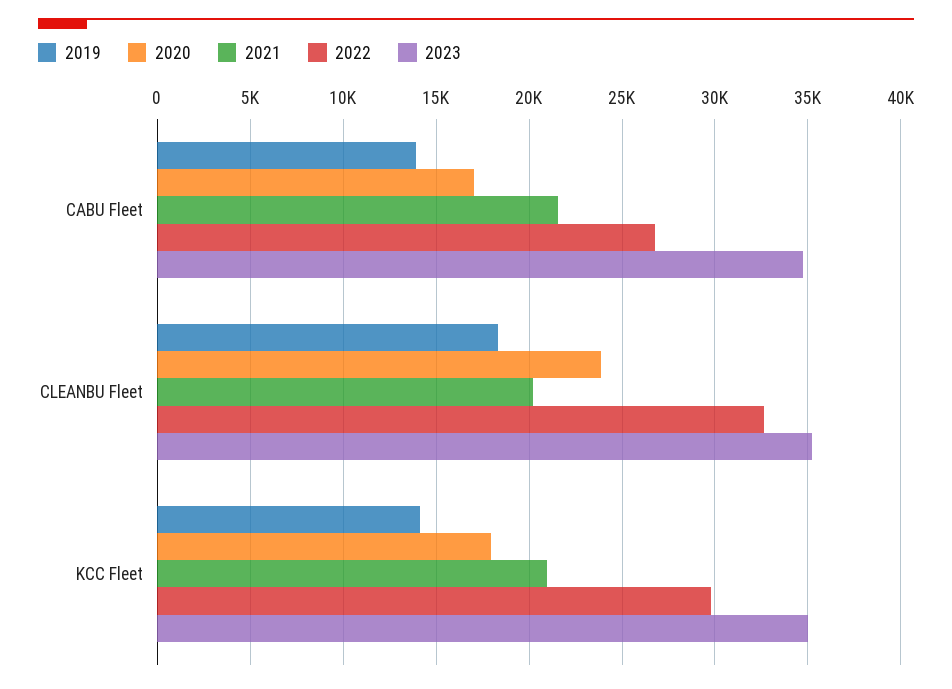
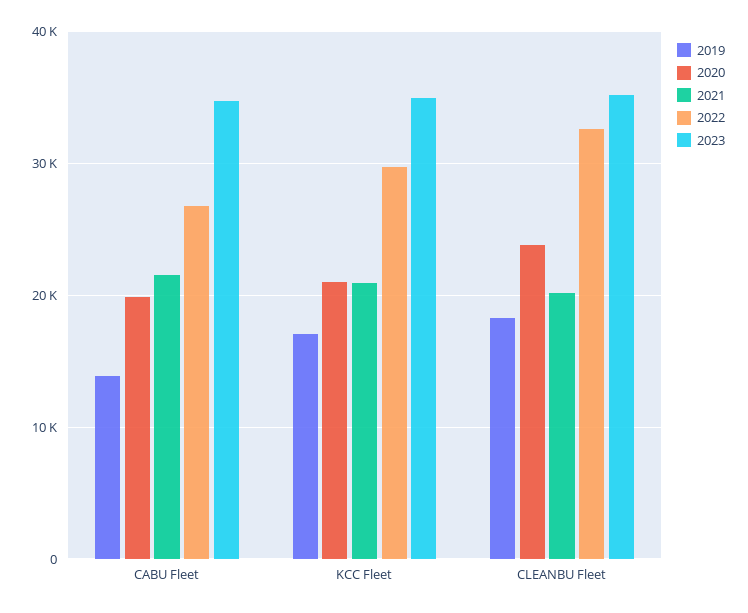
  {
    "2019": {
      "CABU Fleet": 14000,
      "CLEANBU Fleet": 18500,
-     "KCC Fleet": 14000
+     "KCC Fleet": 17000
    },
    "2020": {
-     "CABU Fleet": 17000,
+     "CABU Fleet": 20000,
      "CLEANBU Fleet": 24000,
-     "KCC Fleet": 18000
+     "KCC Fleet": 21000
    },
    "2021": {
      "CABU Fleet": 21500,
      "CLEANBU Fleet": 20000,
      "KCC Fleet": 21000
    },
    "2022": {
      "CABU Fleet": 27000,
      "CLEANBU Fleet": 32500,
      "KCC Fleet": 30000
    },
    "2023": {
      "CABU Fleet": 34500,
      "CLEANBU Fleet": 35000,
      "KCC Fleet": 35000
    }
  }

